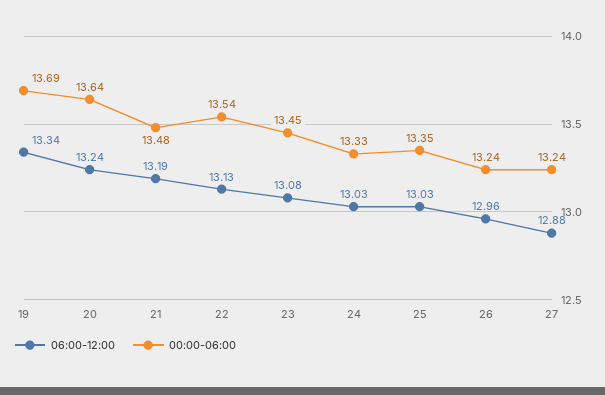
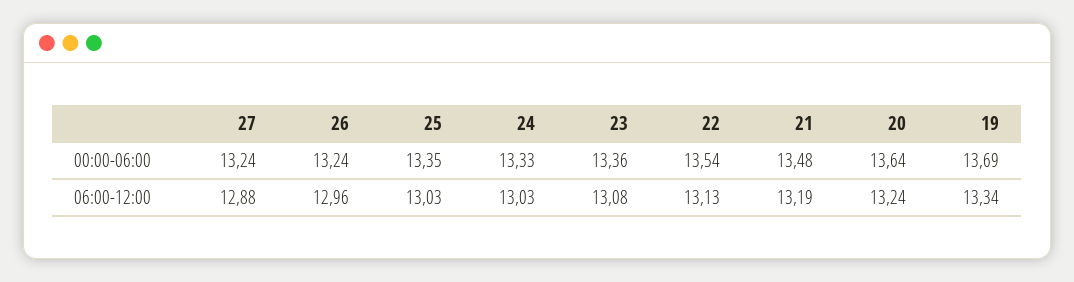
  {
    "06:00-12:00": {
      "19": 13.34,
      "20": 13.24,
      "21": 13.19,
      "22": 13.13,
      "23": 13.08,
      "24": 13.03,
      "25": 13.03,
      "26": 12.96,
      "27": 12.88
    },
    "00:00-06:00": {
      "19": 13.69,
      "20": 13.64,
      "21": 13.48,
      "22": 13.54,
-     "23": 13.45,
+     "23": 13.36,
      "24": 13.33,
      "25": 13.35,
      "26": 13.24,
      "27": 13.24
    }
  }

